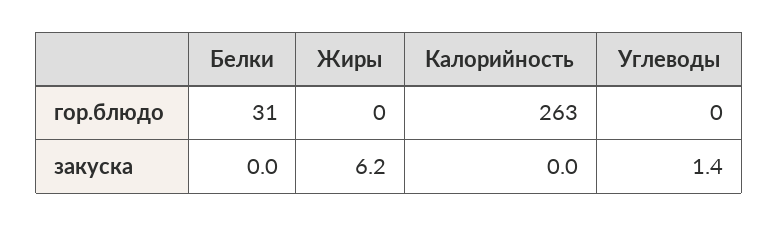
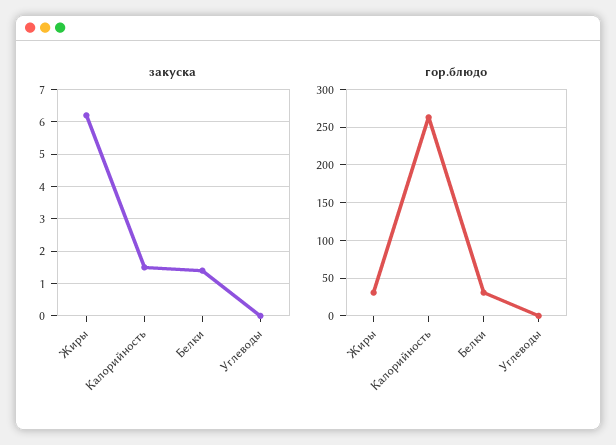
  {
    "гор.блюдо": {
      "Белки": 31,
-     "Жиры": 0,
+     "Жиры": 30,
      "Калорийность": 263,
      "Углеводы": 0
    },
    "закуска": {
-     "Белки": 0,
+     "Белки": 1.5,
      "Жиры": 6.2,
-     "Калорийность": 0,
+     "Калорийность": 1.5,
-     "Углеводы": 1.4
+     "Углеводы": 0
    }
  }

